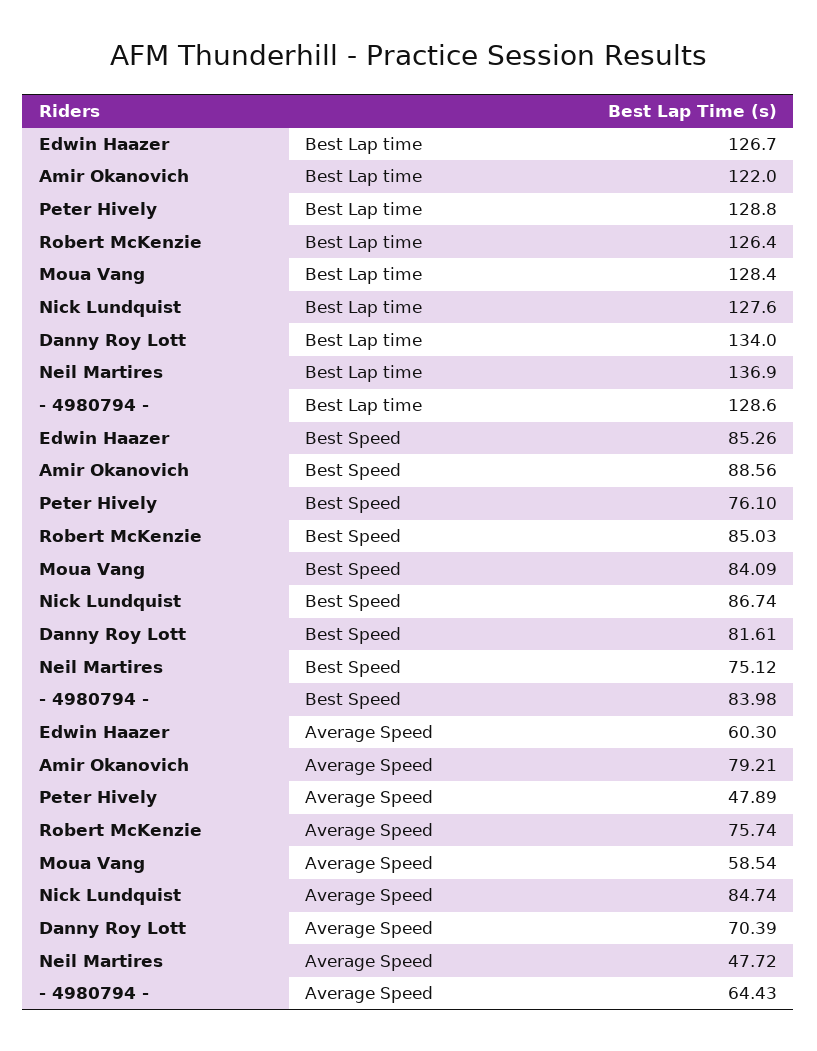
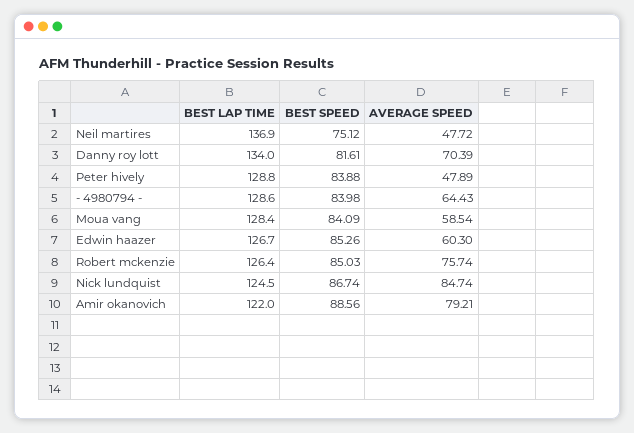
  {
    "Edwin Haazer": {
      "Best Lap time": 126.7,
      "Best Speed": 85.26,
      "Average Speed": 60.3
    },
    "Amir Okanovich": {
      "Best Lap time": 122,
      "Best Speed": 88.56,
      "Average Speed": 79.21
    },
    "Peter Hively": {
      "Best Lap time": 128.8,
-     "Best Speed": 76.1,
+     "Best Speed": 83.88,
      "Average Speed": 47.89
    },
    "Robert McKenzie": {
      "Best Lap time": 126.4,
      "Best Speed": 85.03,
      "Average Speed": 75.74
    },
    "Moua Vang": {
      "Best Lap time": 128.4,
      "Best Speed": 84.09,
      "Average Speed": 58.54
    },
    "Nick Lundquist": {
-     "Best Lap time": 127.6,
+     "Best Lap time": 124.5,
      "Best Speed": 86.74,
      "Average Speed": 84.74
    },
    "Danny Roy Lott": {
      "Best Lap time": 134,
      "Best Speed": 81.61,
      "Average Speed": 70.39
    },
    "Neil Martires": {
      "Best Lap time": 136.9,
      "Best Speed": 75.12,
      "Average Speed": 47.72
    },
    "- 4980794 -": {
      "Best Lap time": 128.6,
      "Best Speed": 83.98,
      "Average Speed": 64.43
    }
  }

